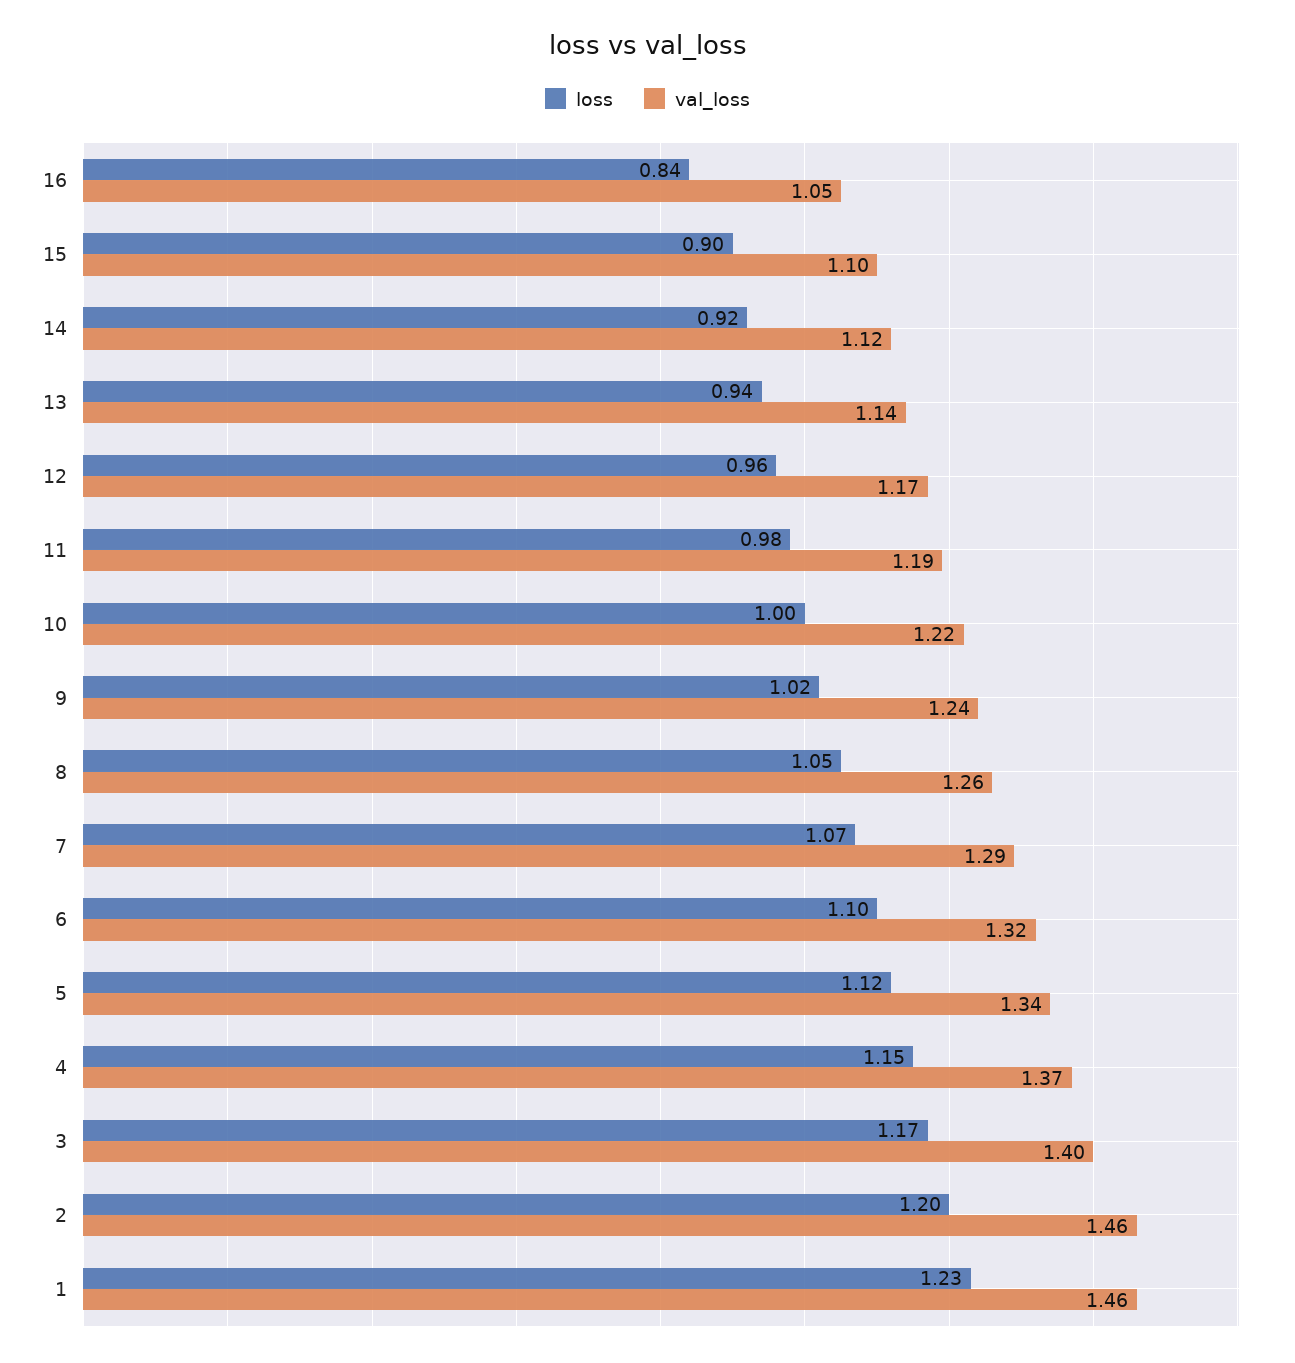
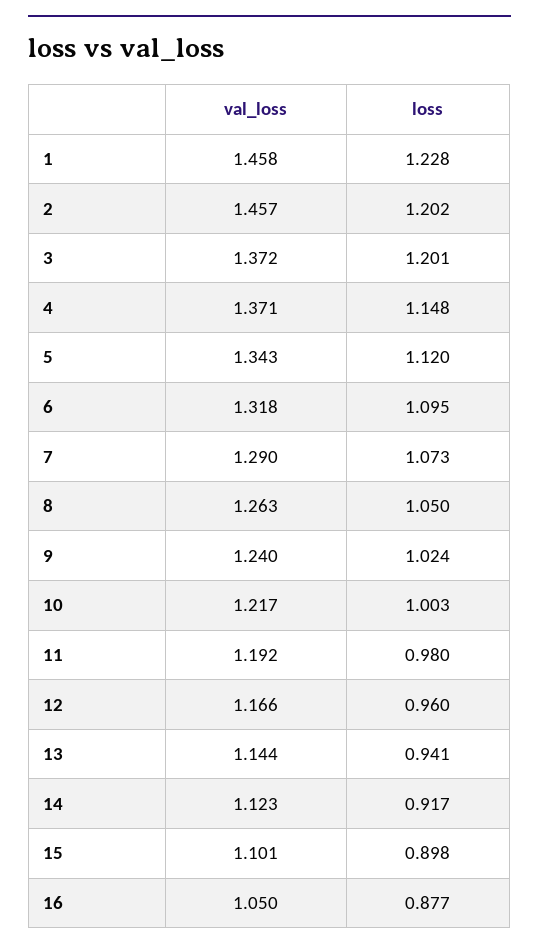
  {
    "loss": {
-     "16": 0.84,
+     "16": 0.877,
      "15": 0.898,
      "14": 0.917,
      "13": 0.941,
      "12": 0.96,
      "11": 0.98,
      "10": 1.003,
      "9": 1.024,
      "8": 1.05,
      "7": 1.073,
      "6": 1.095,
      "5": 1.12,
      "4": 1.148,
-     "3": 1.17,
+     "3": 1.201,
      "2": 1.202,
      "1": 1.228
    },
    "val_loss": {
      "16": 1.05,
      "15": 1.101,
      "14": 1.123,
      "13": 1.144,
      "12": 1.166,
      "11": 1.192,
      "10": 1.217,
      "9": 1.24,
      "8": 1.263,
      "7": 1.29,
      "6": 1.318,
      "5": 1.343,
      "4": 1.371,
-     "3": 1.4,
+     "3": 1.372,
      "2": 1.457,
      "1": 1.458
    }
  }

